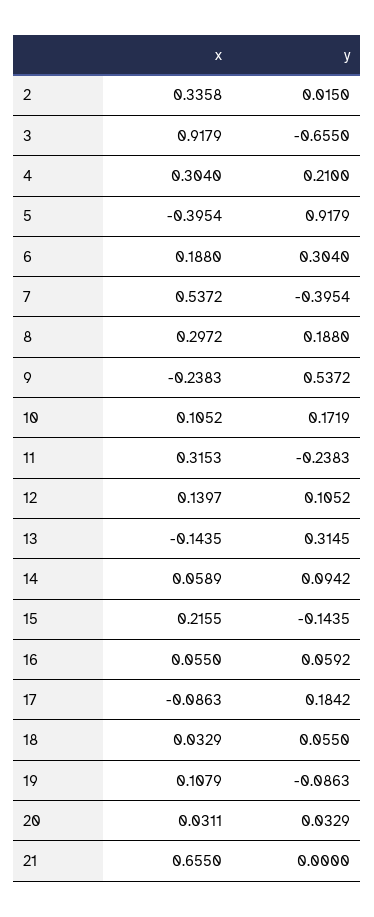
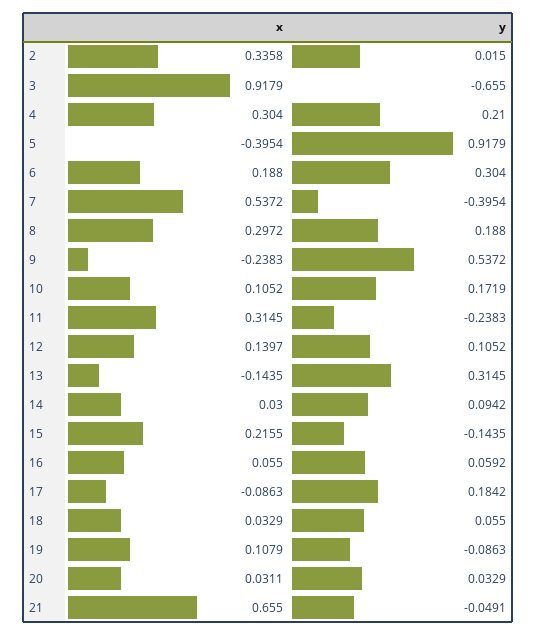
  {
    "x": {
      "2": 0.3358,
      "3": 0.9179,
      "4": 0.304,
      "5": -0.3954,
      "6": 0.188,
      "7": 0.5372,
      "8": 0.2972,
      "9": -0.2383,
      "10": 0.1052,
-     "11": 0.3153,
+     "11": 0.3145,
      "12": 0.1397,
      "13": -0.1435,
-     "14": 0.0589,
+     "14": 0.03,
      "15": 0.2155,
      "16": 0.055,
      "17": -0.0863,
      "18": 0.0329,
      "19": 0.1079,
      "20": 0.0311,
      "21": 0.655
    },
    "y": {
      "2": 0.015,
      "3": -0.655,
      "4": 0.21,
      "5": 0.9179,
      "6": 0.304,
      "7": -0.3954,
      "8": 0.188,
      "9": 0.5372,
      "10": 0.1719,
      "11": -0.2383,
      "12": 0.1052,
      "13": 0.3145,
      "14": 0.0942,
      "15": -0.1435,
      "16": 0.0592,
      "17": 0.1842,
      "18": 0.055,
      "19": -0.0863,
      "20": 0.0329,
-     "21": 0
+     "21": -0.0491
    }
  }

